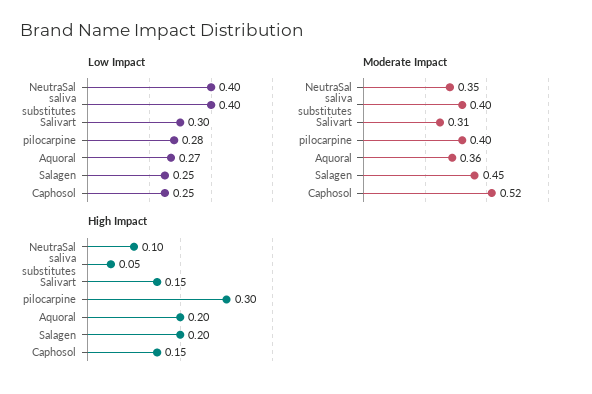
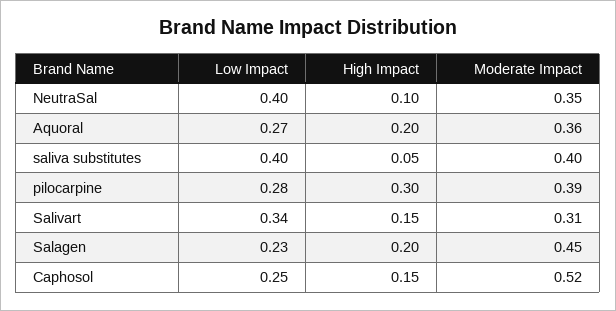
  {
    "Low Impact": {
      "NeutraSal": 0.4,
      "saliva substitutes": 0.4,
-     "Salivart": 0.3,
+     "Salivart": 0.34,
      "pilocarpine": 0.28,
      "Aquoral": 0.27,
-     "Salagen": 0.25,
+     "Salagen": 0.23,
      "Caphosol": 0.25
    },
    "Moderate Impact": {
      "NeutraSal": 0.35,
      "saliva substitutes": 0.4,
      "Salivart": 0.31,
-     "pilocarpine": 0.4,
+     "pilocarpine": 0.39,
      "Aquoral": 0.36,
      "Salagen": 0.45,
      "Caphosol": 0.52
    },
    "High Impact": {
      "NeutraSal": 0.1,
      "saliva substitutes": 0.05,
      "Salivart": 0.15,
      "pilocarpine": 0.3,
      "Aquoral": 0.2,
      "Salagen": 0.2,
      "Caphosol": 0.15
    }
  }

